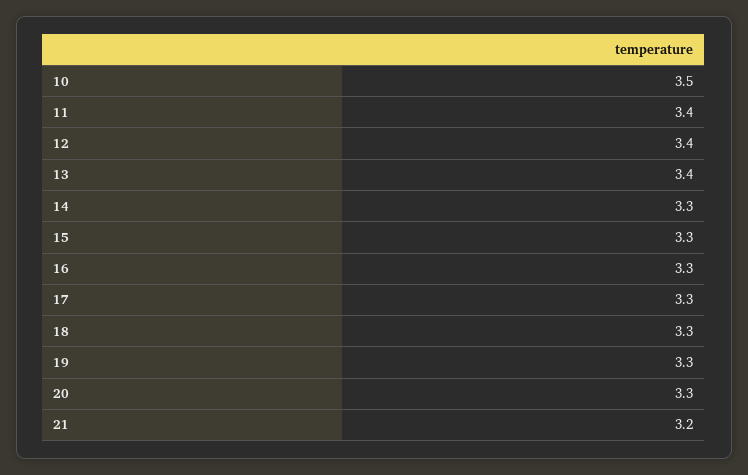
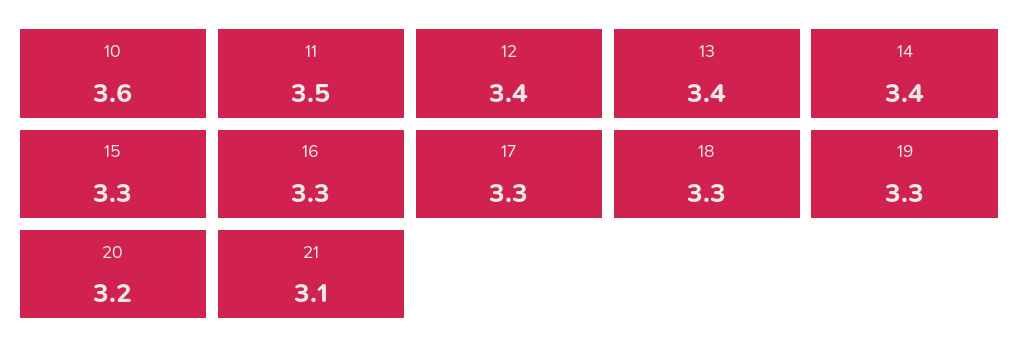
  {
-   "10": 3.5,
+   "10": 3.6,
-   "11": 3.4,
+   "11": 3.5,
    "12": 3.4,
    "13": 3.4,
-   "14": 3.3,
+   "14": 3.4,
    "15": 3.3,
    "16": 3.3,
    "17": 3.3,
    "18": 3.3,
    "19": 3.3,
-   "20": 3.3,
+   "20": 3.2,
-   "21": 3.2
+   "21": 3.1
  }

